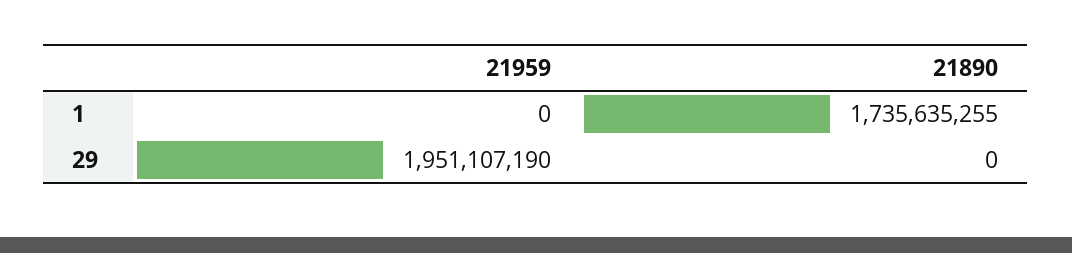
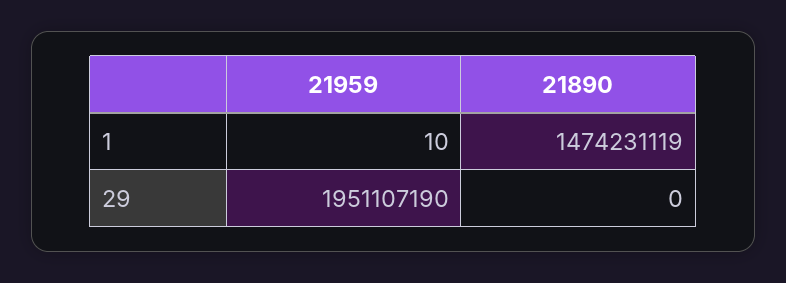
  {
    "21959": {
-     "1": 0,
+     "1": 10,
      "29": 1951107190
    },
    "21890": {
-     "1": 1735635255,
+     "1": 1474231119,
      "29": 0
    }
  }

